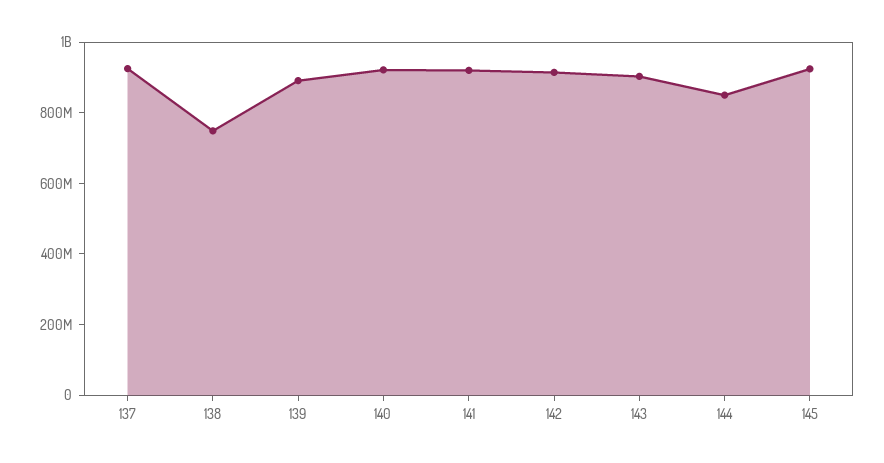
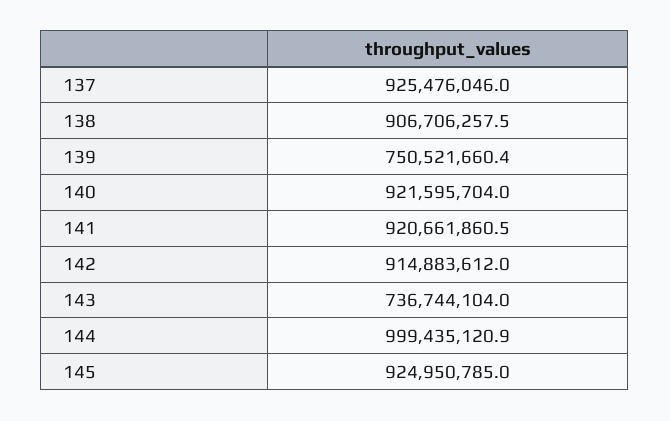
  {
    "137": 925476046,
-   "138": 750000000,
+   "138": 906706257.5,
-   "139": 900000000,
+   "139": 750521660.4,
    "140": 921595704,
    "141": 920661860.5,
    "142": 914883612,
-   "143": 900000000,
+   "143": 736744104,
-   "144": 850000000,
+   "144": 999435120.9,
    "145": 924950785
  }

